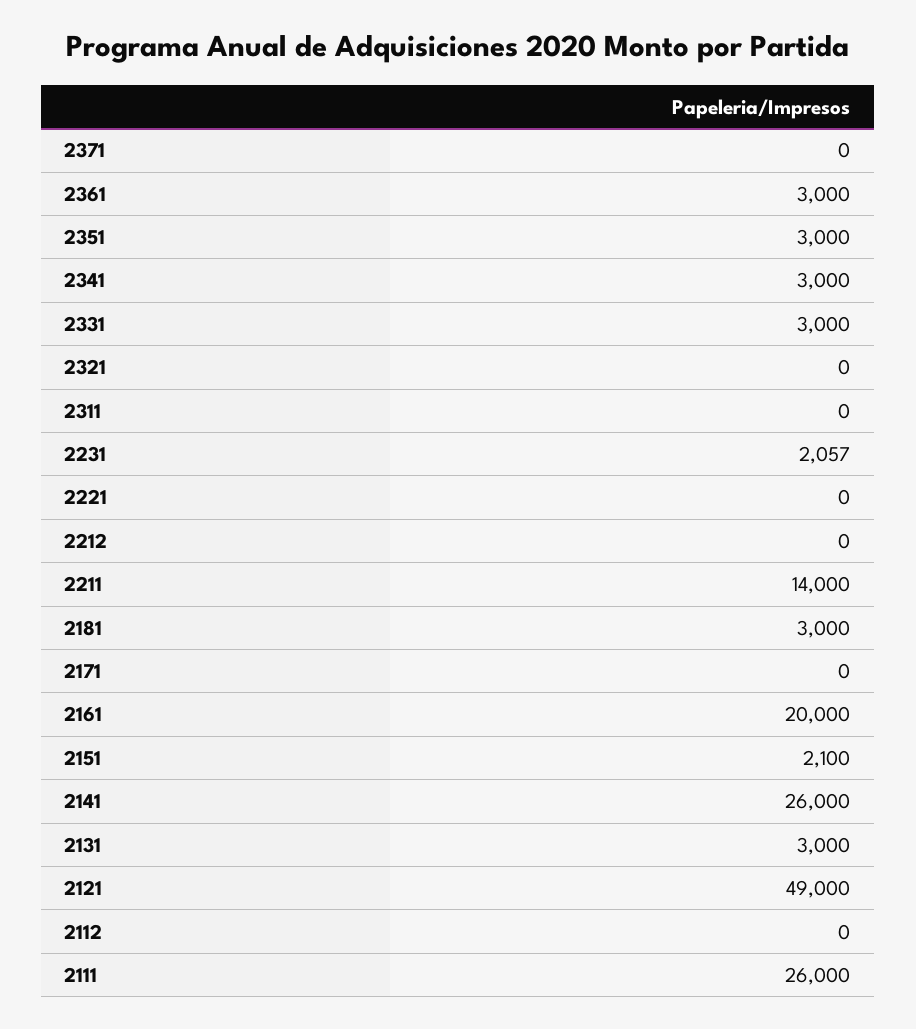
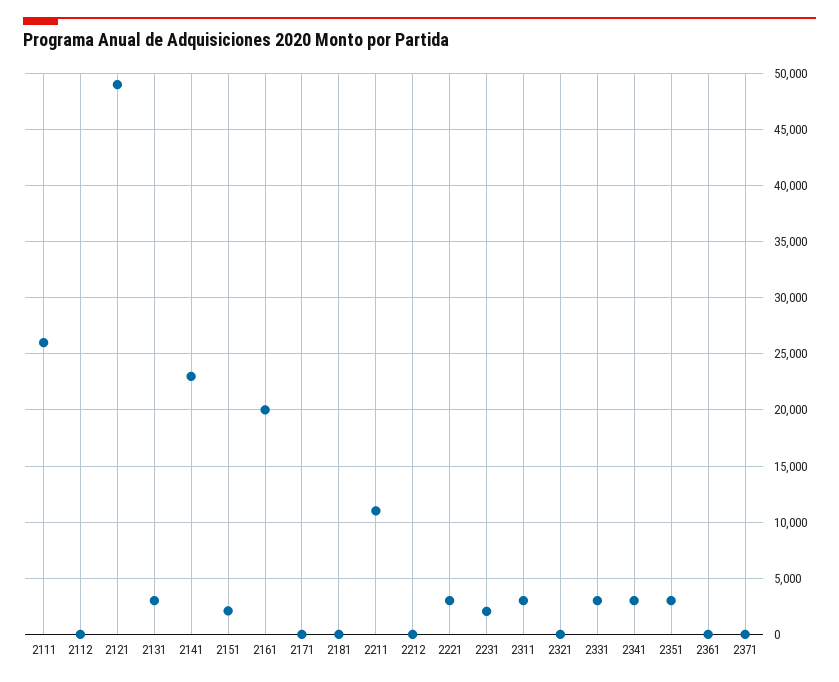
  {
    "2371": 0,
-   "2361": 3000,
+   "2361": 0,
    "2351": 3000,
    "2341": 3000,
    "2331": 3000,
    "2321": 0,
-   "2311": 0,
+   "2311": 3000,
    "2231": 2057,
-   "2221": 0,
+   "2221": 3000,
    "2212": 0,
-   "2211": 14000,
+   "2211": 11000,
-   "2181": 3000,
+   "2181": 0,
    "2171": 0,
    "2161": 20000,
    "2151": 2100,
-   "2141": 26000,
+   "2141": 23000,
    "2131": 3000,
    "2121": 49000,
    "2112": 0,
    "2111": 26000
  }

